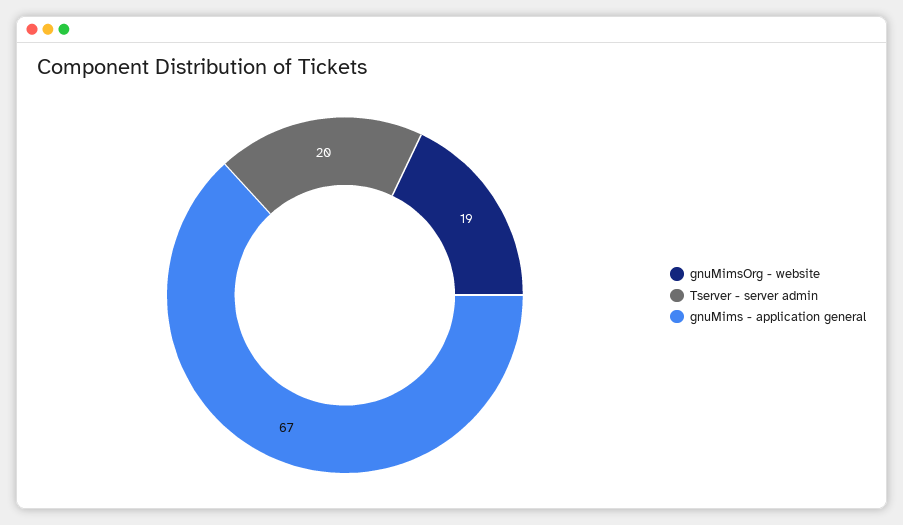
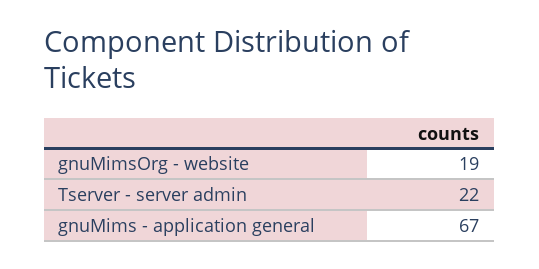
  {
    "gnuMimsOrg - website": 19,
-   "Tserver - server admin": 20,
+   "Tserver - server admin": 22,
    "gnuMims - application general": 67
  }

